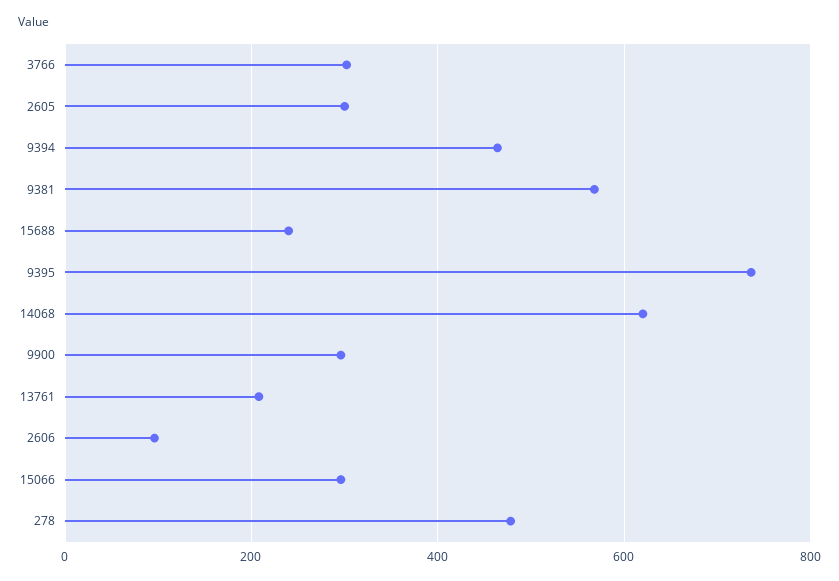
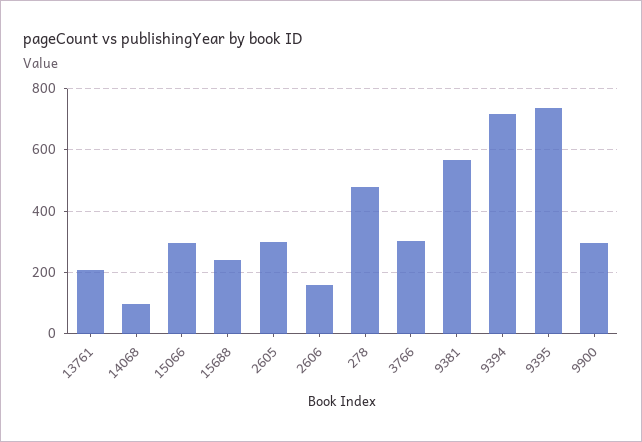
  {
    "3766": 300,
    "2605": 300,
-   "9394": 460,
+   "9394": 720,
    "9381": 560,
    "15688": 240,
    "9395": 740,
-   "14068": 620,
+   "14068": 100,
    "9900": 300,
    "13761": 200,
-   "2606": 100,
+   "2606": 160,
    "15066": 300,
    "278": 480
  }

